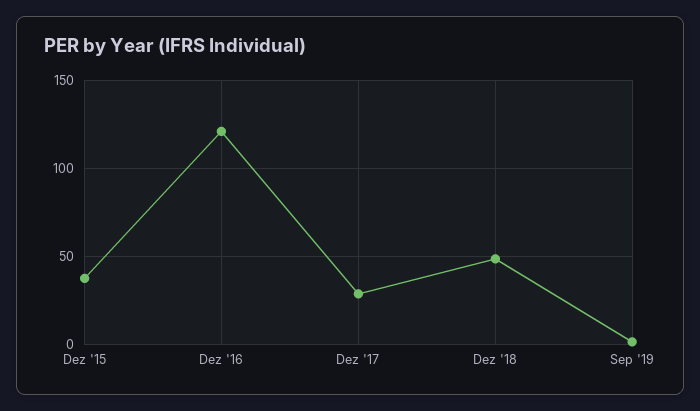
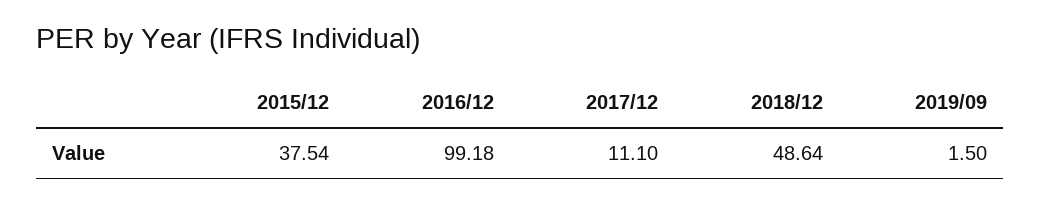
  {
    "Dez '15": 37.54,
-   "Dez '16": 120,
+   "Dez '16": 99.18,
-   "Dez '17": 30,
+   "Dez '17": 11.1,
    "Dez '18": 48.64,
    "Sep '19": 1.5
  }

